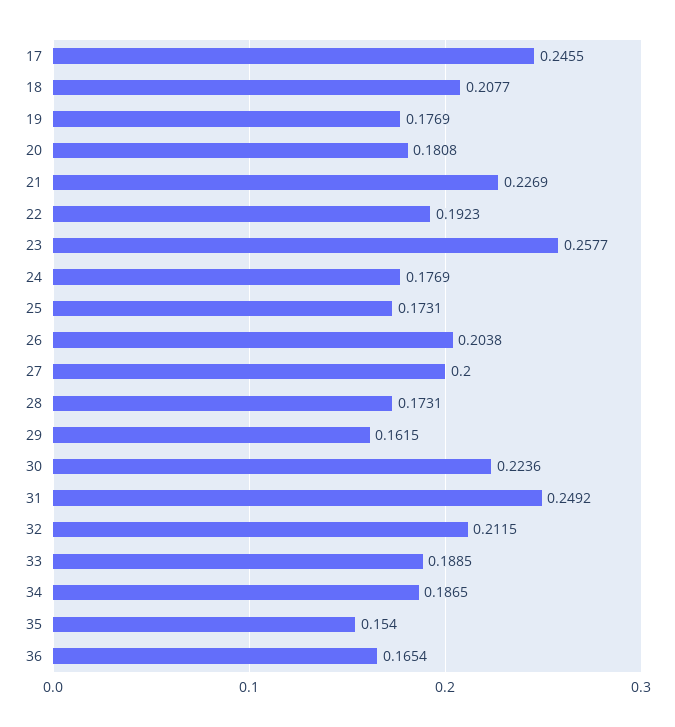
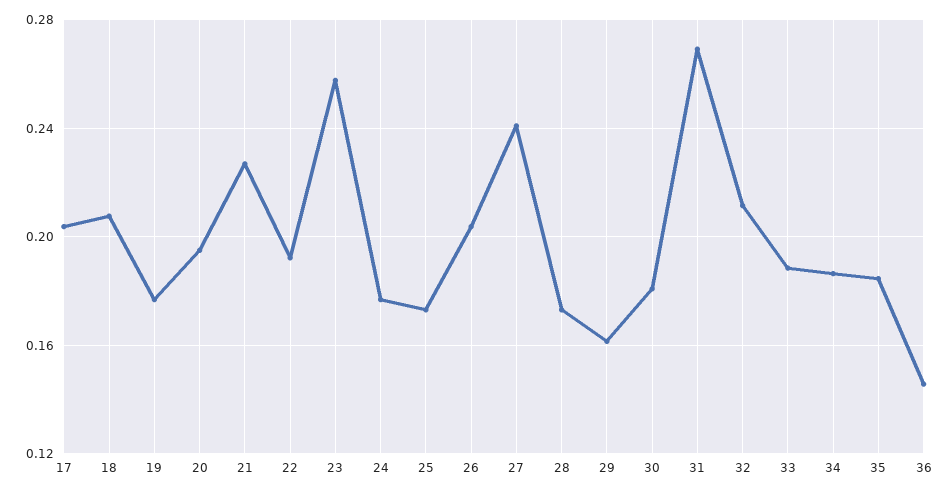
  {
-   "17": 0.2455,
+   "17": 0.205,
    "18": 0.2077,
    "19": 0.1769,
-   "20": 0.1808,
+   "20": 0.195,
    "21": 0.2269,
    "22": 0.1923,
    "23": 0.2577,
    "24": 0.1769,
    "25": 0.1731,
    "26": 0.2038,
-   "27": 0.2,
+   "27": 0.24,
    "28": 0.1731,
    "29": 0.1615,
-   "30": 0.2236,
+   "30": 0.18,
-   "31": 0.2492,
+   "31": 0.27,
    "32": 0.2115,
    "33": 0.1885,
    "34": 0.1865,
-   "35": 0.154,
+   "35": 0.185,
-   "36": 0.1654
+   "36": 0.145
  }

